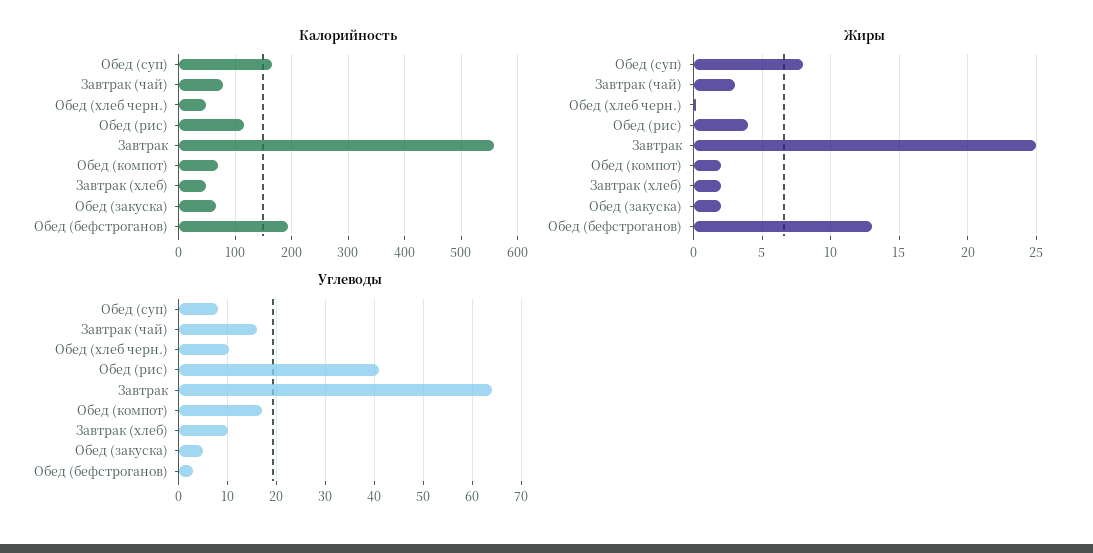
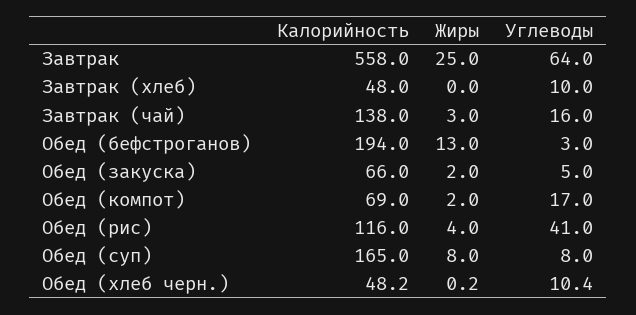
  {
    "Калорийность": {
      "Обед (суп)": 165,
-     "Завтрак (чай)": 80,
+     "Завтрак (чай)": 138,
      "Обед (хлеб черн.)": 48.2,
      "Обед (рис)": 116,
      "Завтрак": 558,
      "Обед (компот)": 69,
      "Завтрак (хлеб)": 48,
      "Обед (закуска)": 66,
      "Обед (бефстроганов)": 194
    },
    "Жиры": {
      "Обед (суп)": 8,
      "Завтрак (чай)": 3,
      "Обед (хлеб черн.)": 0.2,
      "Обед (рис)": 4,
      "Завтрак": 25,
      "Обед (компот)": 2,
-     "Завтрак (хлеб)": 2,
+     "Завтрак (хлеб)": 0,
      "Обед (закуска)": 2,
      "Обед (бефстроганов)": 13
    },
    "Углеводы": {
      "Обед (суп)": 8,
      "Завтрак (чай)": 16,
      "Обед (хлеб черн.)": 10.4,
      "Обед (рис)": 41,
      "Завтрак": 64,
      "Обед (компот)": 17,
      "Завтрак (хлеб)": 10,
      "Обед (закуска)": 5,
      "Обед (бефстроганов)": 3
    }
  }

